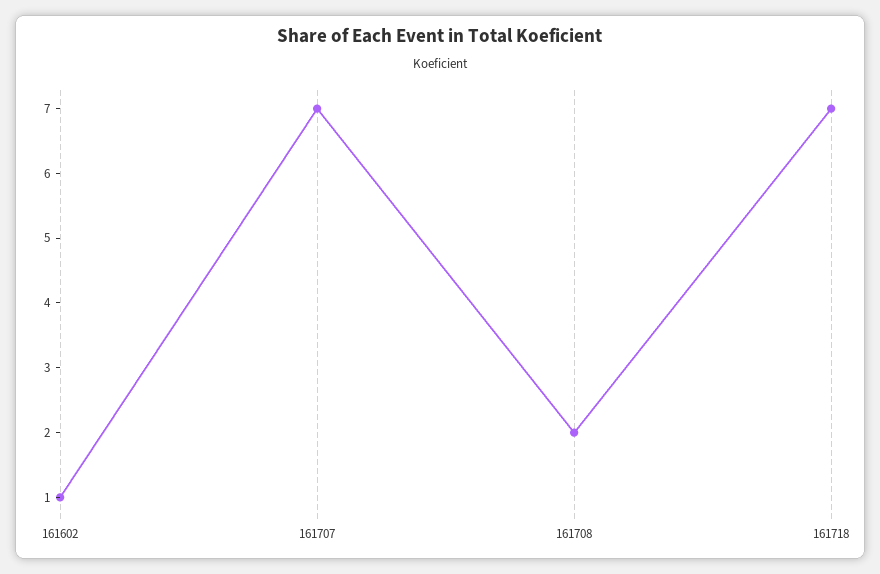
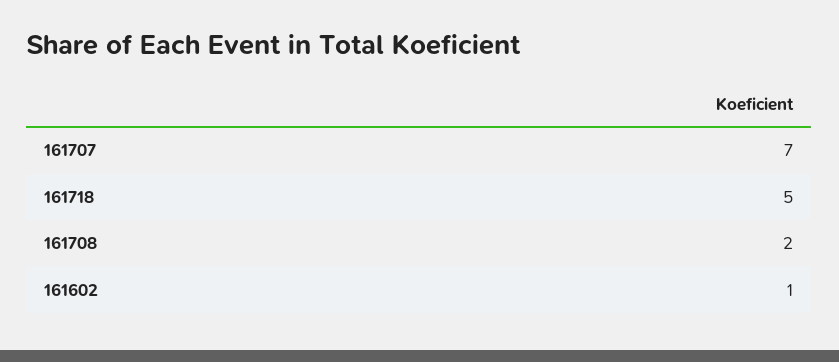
  {
    "161602": 1,
    "161707": 7,
    "161708": 2,
-   "161718": 7
+   "161718": 5
  }

